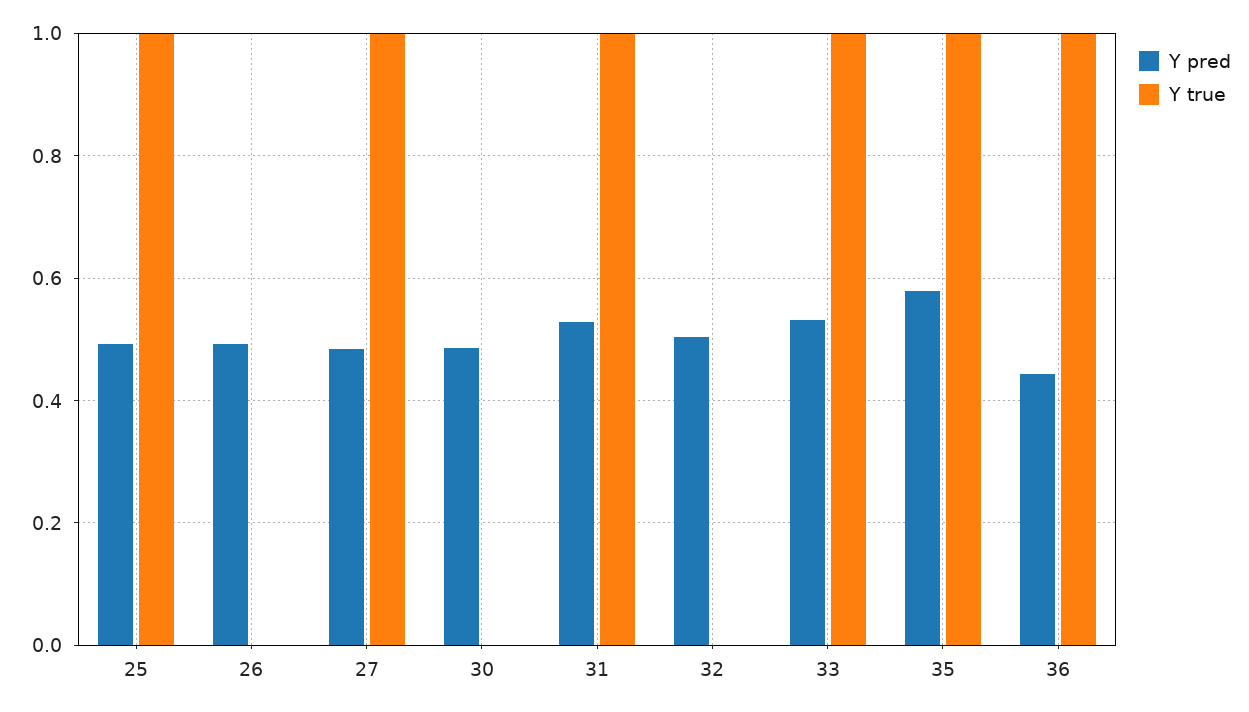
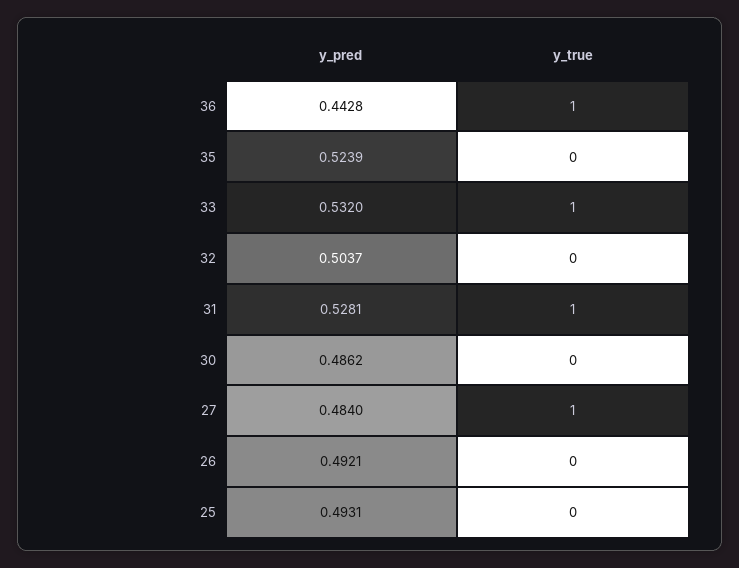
  {
    "Y pred": {
      "25": 0.4931,
      "26": 0.4921,
      "27": 0.484,
      "30": 0.4862,
      "31": 0.5281,
      "32": 0.5037,
      "33": 0.532,
-     "35": 0.58,
+     "35": 0.5239,
      "36": 0.4428
    },
    "Y true": {
-     "25": 1,
+     "25": 0,
      "26": 0,
      "27": 1,
      "30": 0,
      "31": 1,
      "32": 0,
      "33": 1,
-     "35": 1,
+     "35": 0,
      "36": 1
    }
  }

